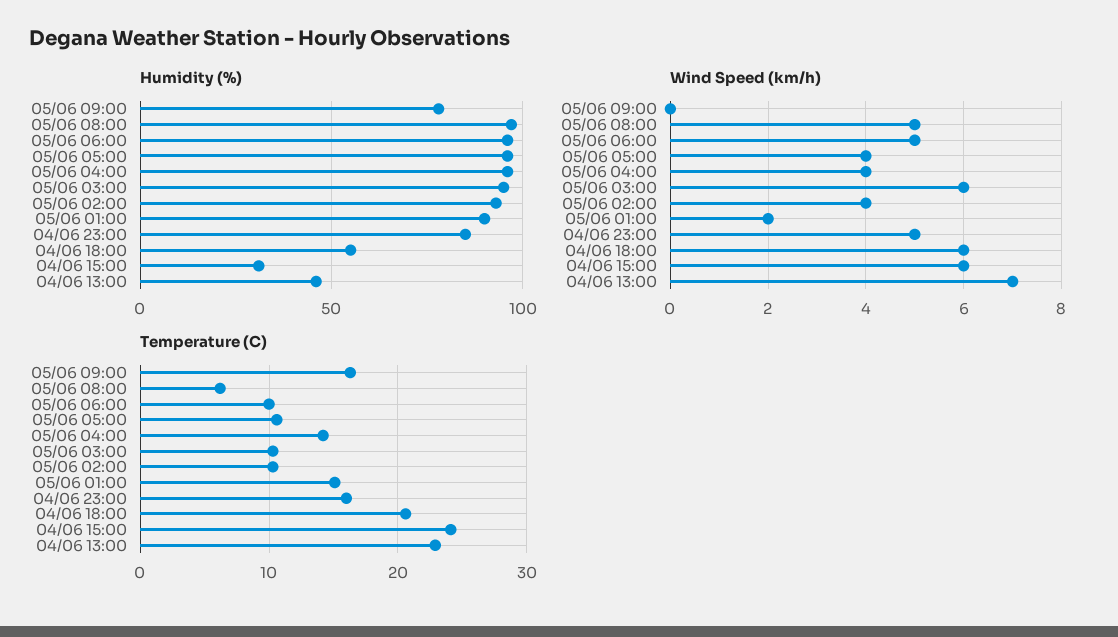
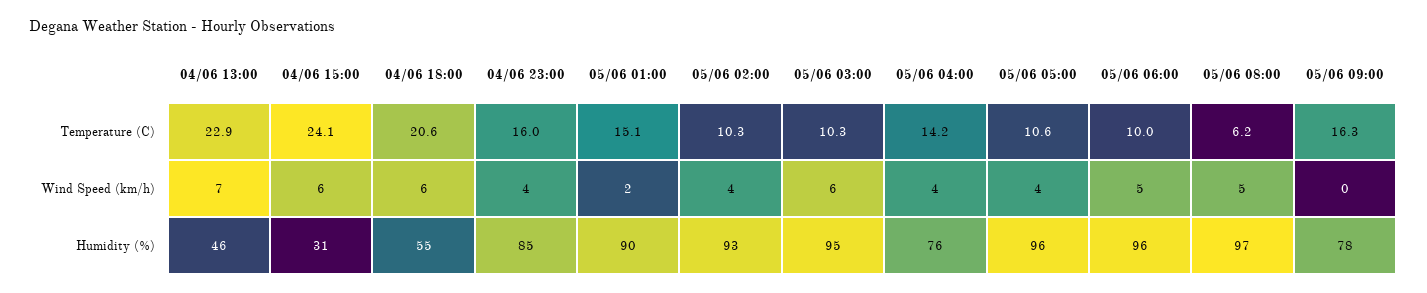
  {
    "Humidity (%)": {
      "05/06 09:00": 78,
      "05/06 08:00": 97,
      "05/06 06:00": 96,
      "05/06 05:00": 96,
-     "05/06 04:00": 95,
+     "05/06 04:00": 76,
      "05/06 03:00": 95,
      "05/06 02:00": 93,
      "05/06 01:00": 90,
      "04/06 23:00": 85,
      "04/06 18:00": 55,
      "04/06 15:00": 31,
      "04/06 13:00": 46
    },
    "Wind Speed (km/h)": {
      "05/06 09:00": 0,
      "05/06 08:00": 5,
      "05/06 06:00": 5,
      "05/06 05:00": 4,
      "05/06 04:00": 4,
      "05/06 03:00": 6,
      "05/06 02:00": 4,
      "05/06 01:00": 2,
-     "04/06 23:00": 5,
+     "04/06 23:00": 4,
      "04/06 18:00": 6,
      "04/06 15:00": 6,
      "04/06 13:00": 7
    },
    "Temperature (C)": {
      "05/06 09:00": 16.3,
      "05/06 08:00": 6.2,
      "05/06 06:00": 10,
      "05/06 05:00": 10.6,
      "05/06 04:00": 14.2,
      "05/06 03:00": 10.3,
      "05/06 02:00": 10.3,
      "05/06 01:00": 15.1,
      "04/06 23:00": 16,
      "04/06 18:00": 20.6,
      "04/06 15:00": 24.1,
      "04/06 13:00": 22.9
    }
  }

